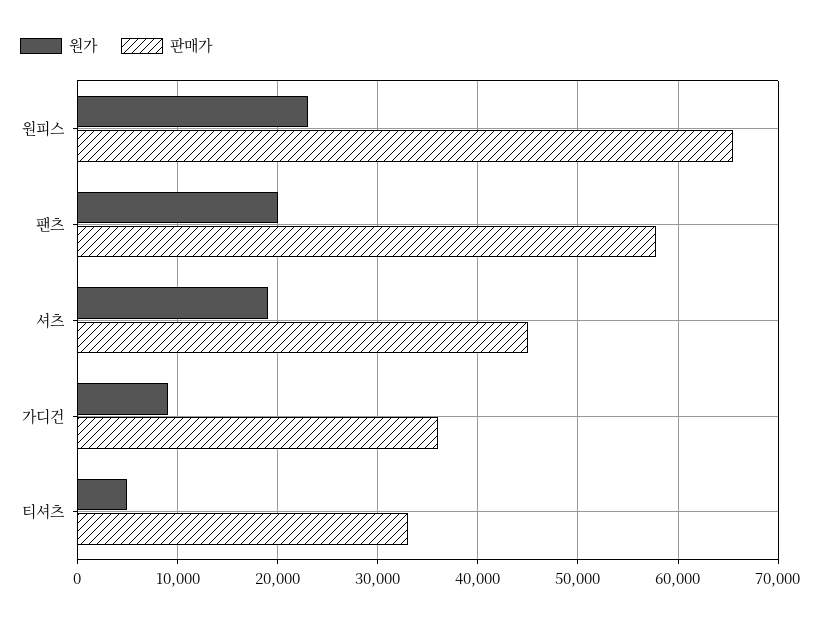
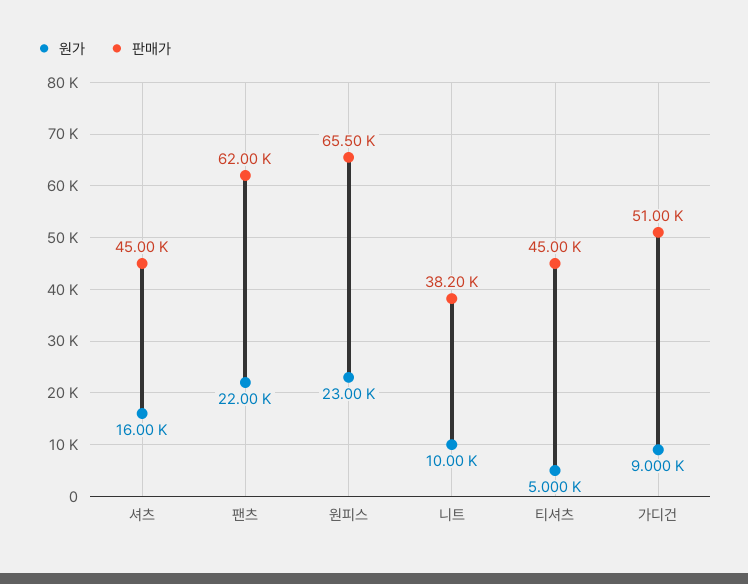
  {
    "원가": {
      "원피스": 23000,
-     "팬츠": 20000,
+     "팬츠": 22000,
-     "셔츠": 19000,
+     "셔츠": 16000,
      "가디건": 9000,
-     "티셔츠": 5000
+     "티셔츠": 5000,
+     "니트": 10000
    },
    "판매가": {
      "원피스": 65500,
-     "팬츠": 58000,
+     "팬츠": 62000,
      "셔츠": 45000,
-     "가디건": 36000,
+     "가디건": 51000,
-     "티셔츠": 33000
+     "티셔츠": 45000,
+     "니트": 38200
    }
  }

